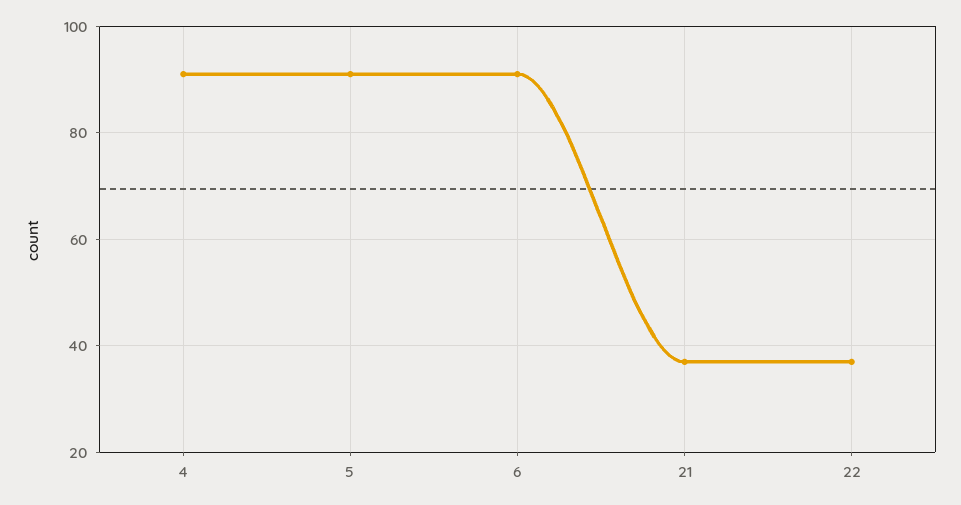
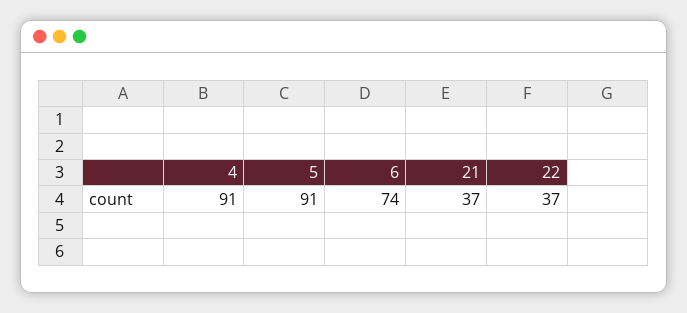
  {
    "4": 91,
    "5": 91,
-   "6": 90,
+   "6": 74,
    "21": 37,
    "22": 37
  }

